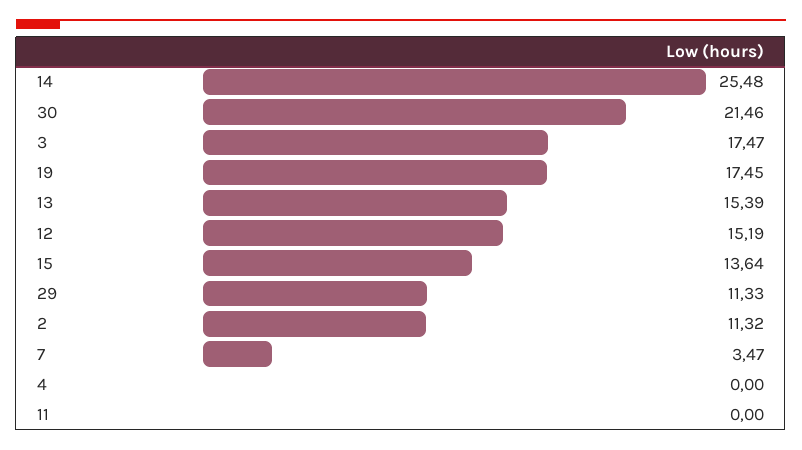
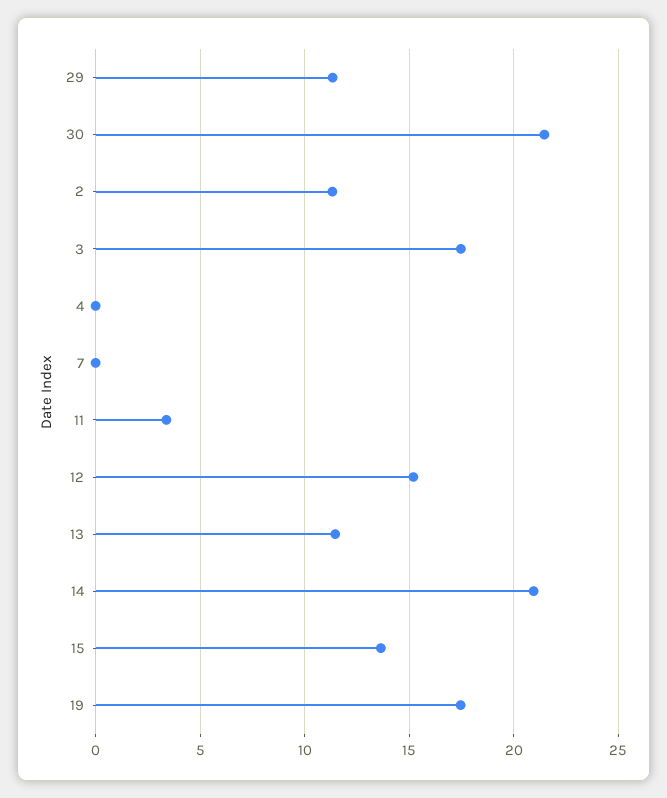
  {
-   "14": 25.48,
+   "14": 21,
    "30": 21.46,
    "3": 17.47,
    "19": 17.45,
-   "13": 15.39,
+   "13": 11.5,
    "12": 15.19,
    "15": 13.64,
    "29": 11.33,
    "2": 11.32,
-   "7": 3.47,
+   "7": 0,
    "4": 0,
-   "11": 0
+   "11": 3.5
  }

